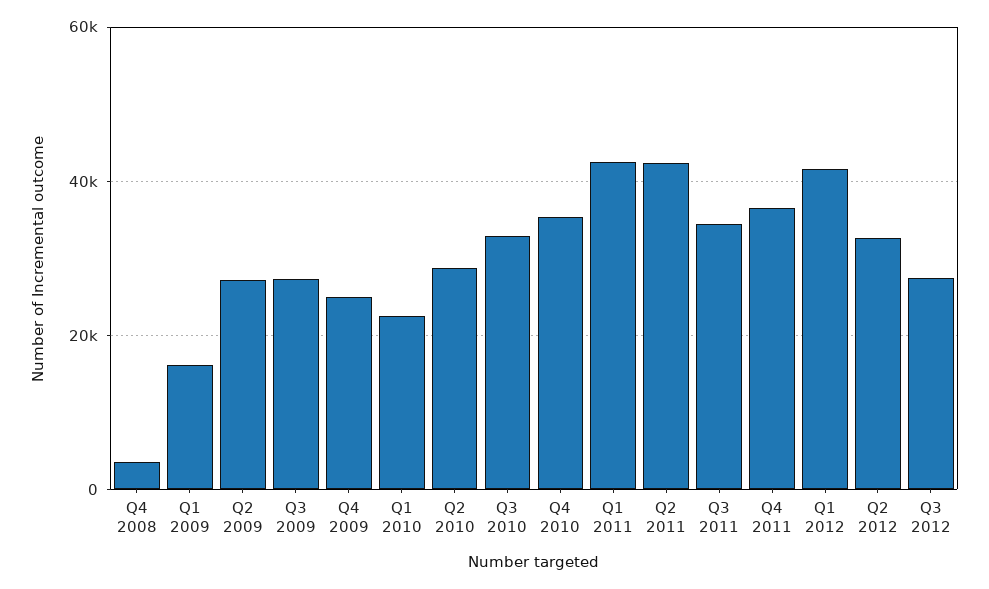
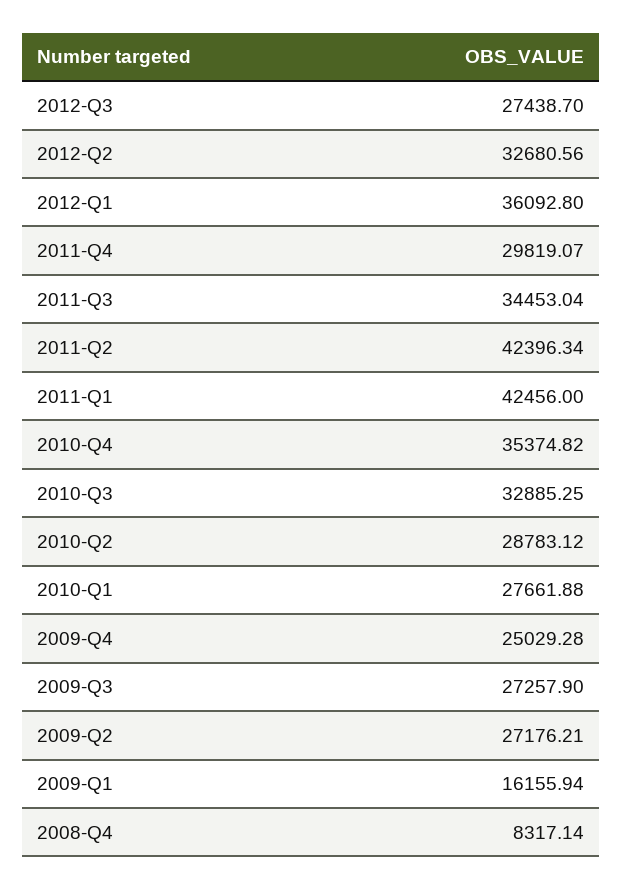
  {
-   "Q4 2008": 4000,
+   "Q4 2008": 8317.14,
    "Q1 2009": 16155.94,
    "Q2 2009": 27176.21,
    "Q3 2009": 27257.9,
    "Q4 2009": 25029.28,
-   "Q1 2010": 22000,
+   "Q1 2010": 27661.88,
    "Q2 2010": 28783.12,
    "Q3 2010": 32885.25,
    "Q4 2010": 35374.82,
    "Q1 2011": 42456,
    "Q2 2011": 42396.34,
    "Q3 2011": 34453.04,
-   "Q4 2011": 36000,
+   "Q4 2011": 29819.07,
-   "Q1 2012": 42000,
+   "Q1 2012": 36092.8,
    "Q2 2012": 32680.56,
    "Q3 2012": 27438.7
  }

